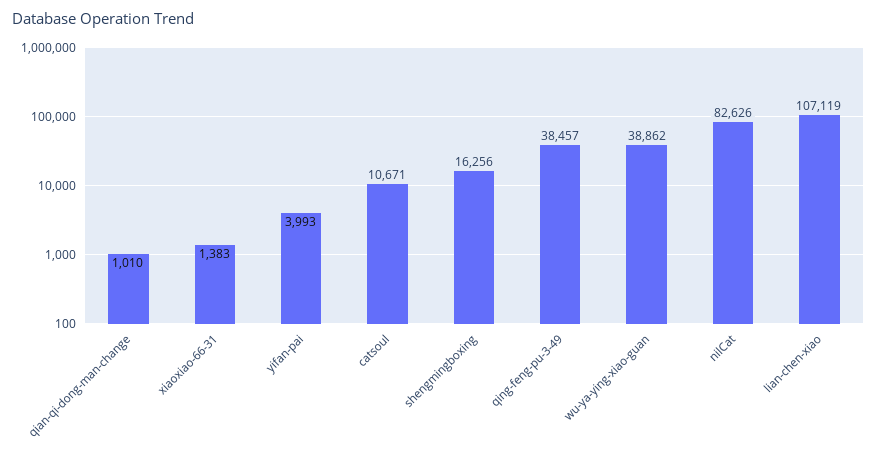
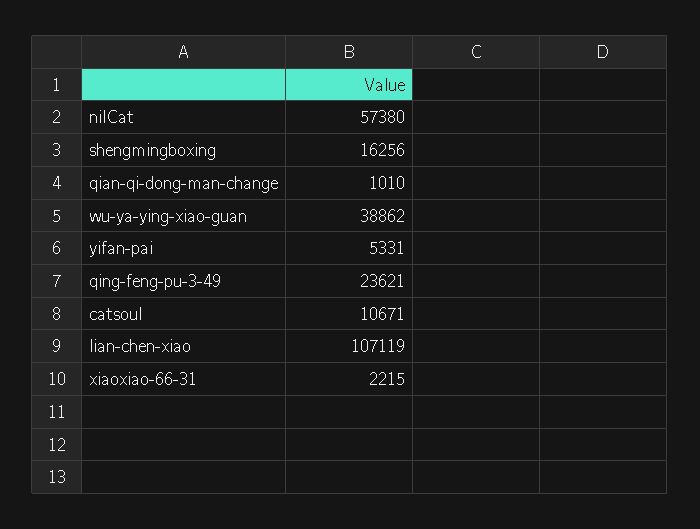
  {
    "qian-qi-dong-man-change": 1010,
-   "xiaoxiao-66-31": 1383,
+   "xiaoxiao-66-31": 2215,
-   "yifan-pai": 3993,
+   "yifan-pai": 5331,
    "catsoul": 10671,
    "shengmingboxing": 16256,
-   "qing-feng-pu-3-49": 38457,
+   "qing-feng-pu-3-49": 23621,
    "wu-ya-ying-xiao-guan": 38862,
-   "nilCat": 82626,
+   "nilCat": 57380,
    "lian-chen-xiao": 107119
  }

